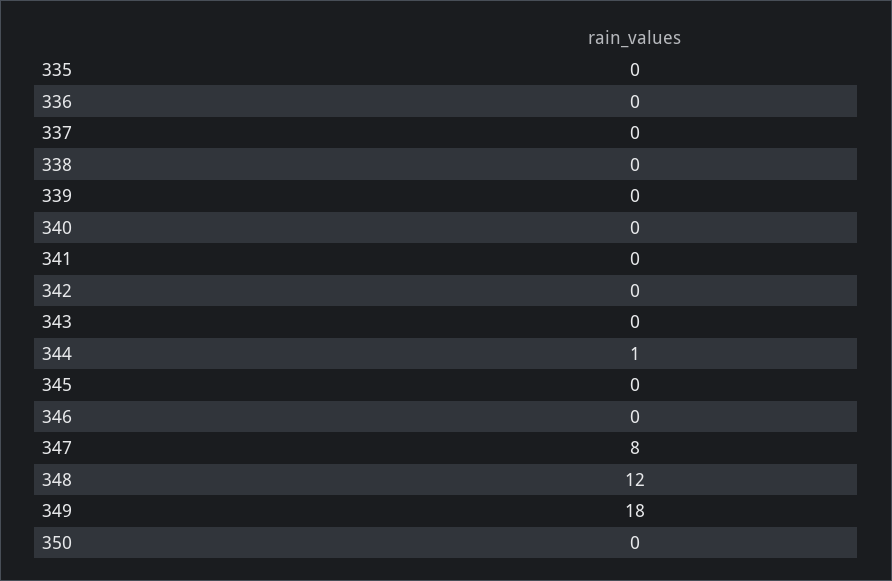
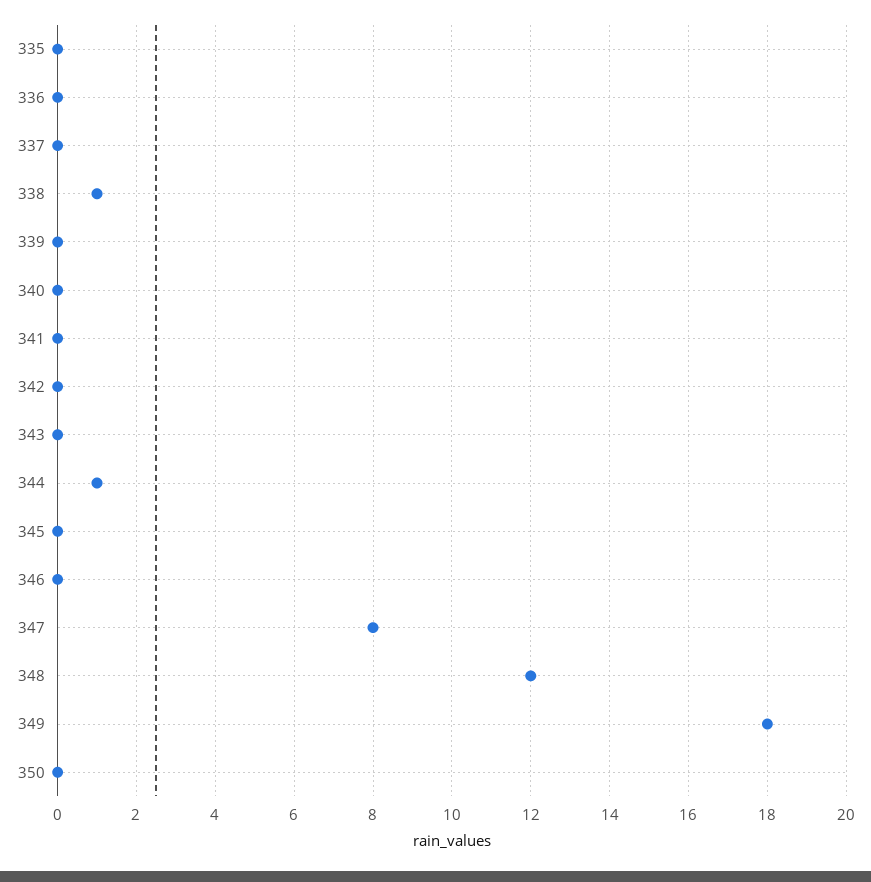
  {
    "335": 0,
    "336": 0,
    "337": 0,
-   "338": 0,
+   "338": 1,
    "339": 0,
    "340": 0,
    "341": 0,
    "342": 0,
    "343": 0,
    "344": 1,
    "345": 0,
    "346": 0,
    "347": 8,
    "348": 12,
    "349": 18,
    "350": 0
  }

